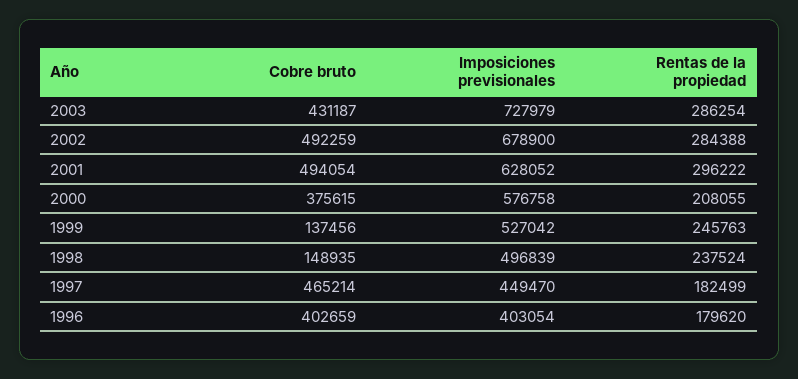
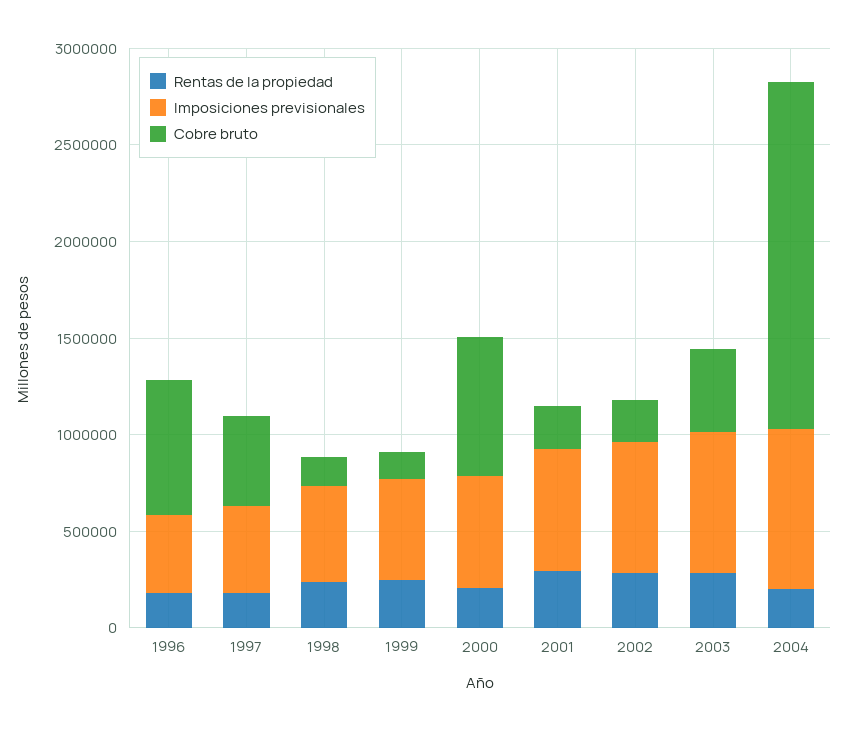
  {
    "Cobre bruto": {
      "2003": 431187,
-     "2002": 492259,
+     "2002": 200000,
-     "2001": 494054,
+     "2001": 200000,
-     "2000": 375615,
+     "2000": 700000,
      "1999": 137456,
      "1998": 148935,
      "1997": 465214,
-     "1996": 402659
+     "1996": 700000,
+     "2004": 1800000
    },
    "Imposiciones previsionales": {
      "2003": 727979,
      "2002": 678900,
      "2001": 628052,
      "2000": 576758,
      "1999": 527042,
      "1998": 496839,
      "1997": 449470,
-     "1996": 403054
+     "1996": 403054,
+     "2004": 800000
    },
    "Rentas de la propiedad": {
      "2003": 286254,
      "2002": 284388,
      "2001": 296222,
      "2000": 208055,
      "1999": 245763,
      "1998": 237524,
      "1997": 182499,
-     "1996": 179620
+     "1996": 179620,
+     "2004": 200000
    }
  }

